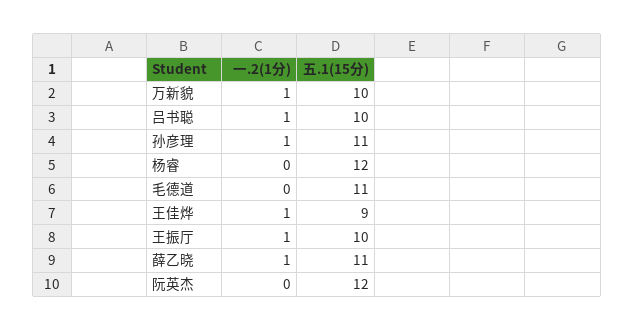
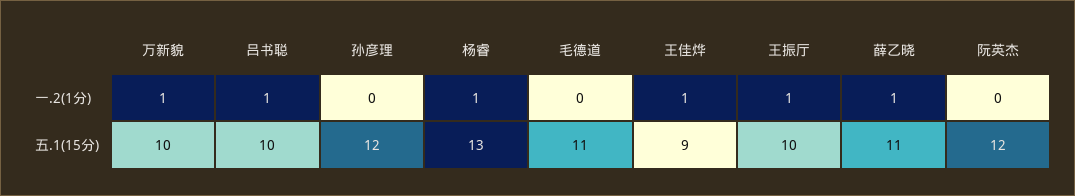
  {
    "一.2(1分)": {
      "万新貌": 1,
      "吕书聪": 1,
-     "孙彦理": 1,
+     "孙彦理": 0,
-     "杨睿": 0,
+     "杨睿": 1,
      "毛德道": 0,
      "王佳烨": 1,
      "王振厅": 1,
      "薛乙晓": 1,
      "阮英杰": 0
    },
    "五.1(15分)": {
      "万新貌": 10,
      "吕书聪": 10,
-     "孙彦理": 11,
+     "孙彦理": 12,
-     "杨睿": 12,
+     "杨睿": 13,
      "毛德道": 11,
      "王佳烨": 9,
      "王振厅": 10,
      "薛乙晓": 11,
      "阮英杰": 12
    }
  }

